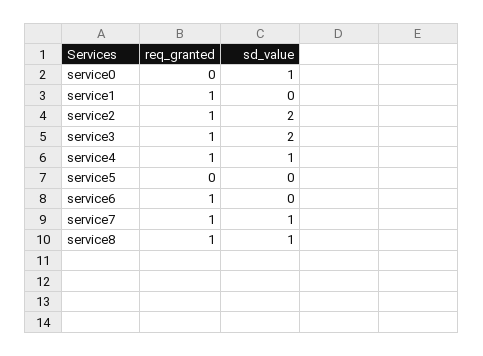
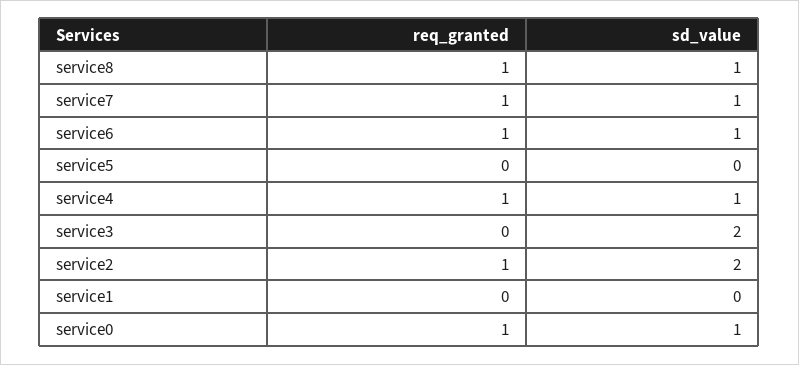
  {
    "req_granted": {
-     "service0": 0,
+     "service0": 1,
-     "service1": 1,
+     "service1": 0,
      "service2": 1,
-     "service3": 1,
+     "service3": 0,
      "service4": 1,
      "service5": 0,
      "service6": 1,
      "service7": 1,
      "service8": 1
    },
    "sd_value": {
      "service0": 1,
      "service1": 0,
      "service2": 2,
      "service3": 2,
      "service4": 1,
      "service5": 0,
-     "service6": 0,
+     "service6": 1,
      "service7": 1,
      "service8": 1
    }
  }

